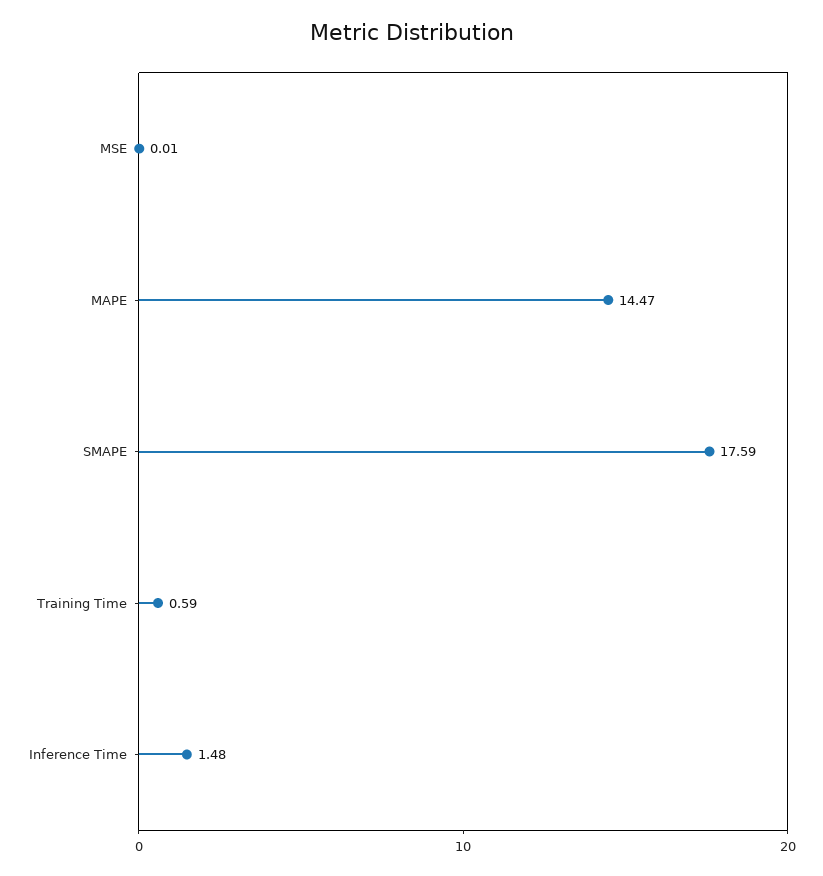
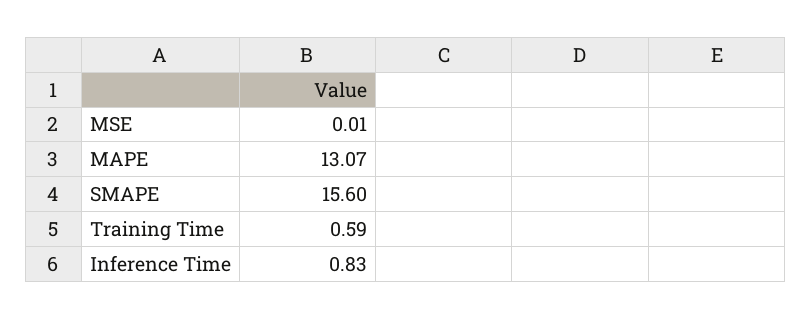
  {
    "MSE": 0.01,
-   "MAPE": 14.47,
+   "MAPE": 13.07,
-   "SMAPE": 17.59,
+   "SMAPE": 15.6,
    "Training Time": 0.59,
-   "Inference Time": 1.48
+   "Inference Time": 0.83
  }

